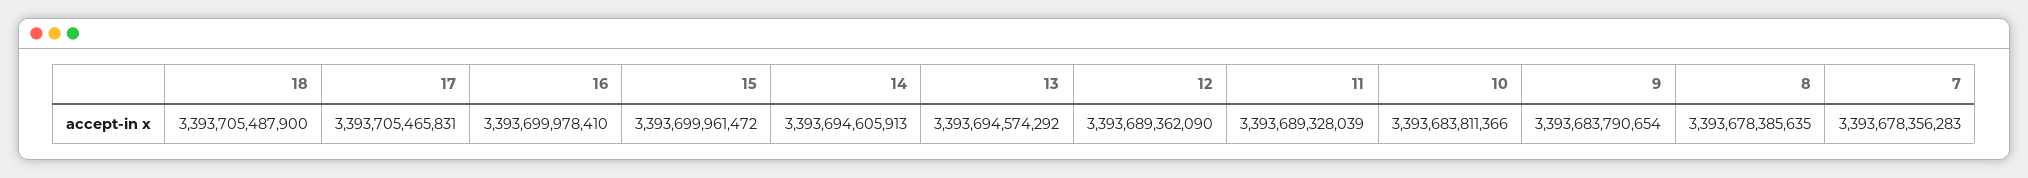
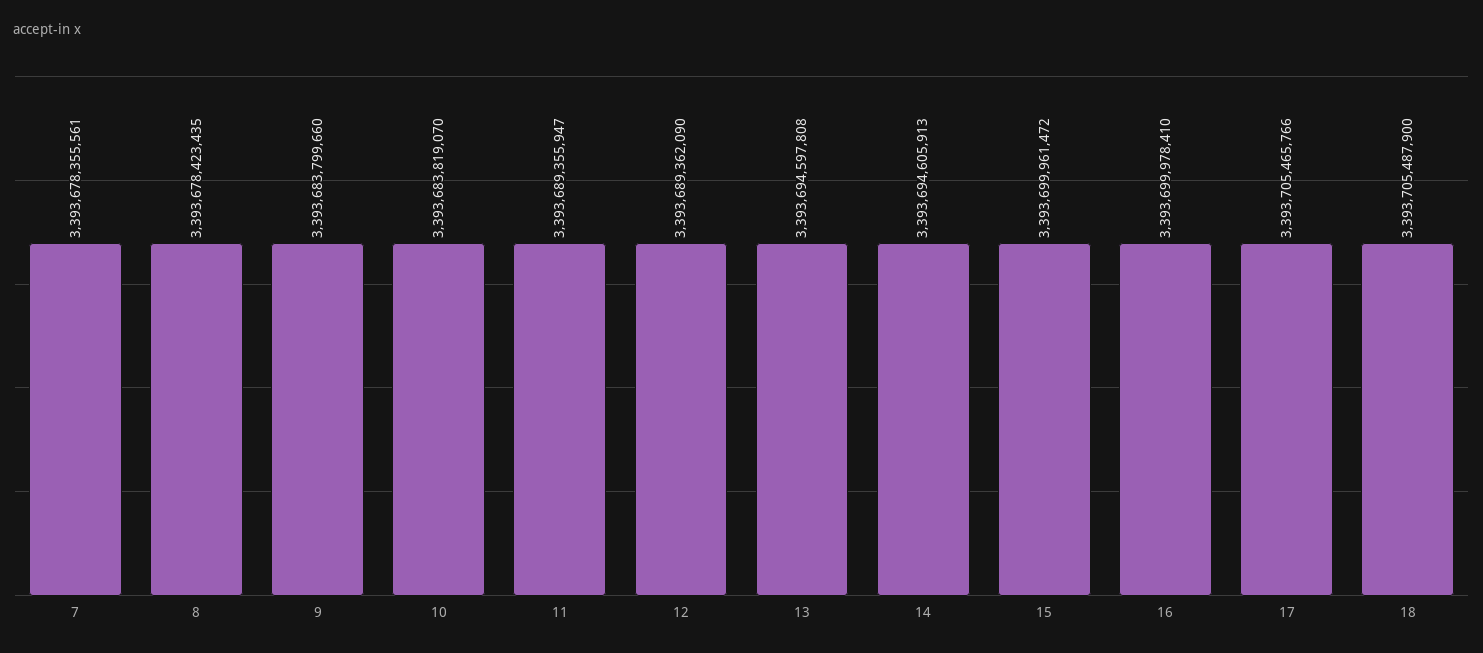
  {
    "18": 3393705487900,
-   "17": 3393705465831,
+   "17": 3393705465766,
    "16": 3393699978410,
    "15": 3393699961472,
    "14": 3393694605913,
-   "13": 3393694574292,
+   "13": 3393694597808,
    "12": 3393689362090,
-   "11": 3393689328039,
+   "11": 3393689355947,
-   "10": 3393683811366,
+   "10": 3393683819070,
-   "9": 3393683790654,
+   "9": 3393683799660,
-   "8": 3393678385635,
+   "8": 3393678423435,
-   "7": 3393678356283
+   "7": 3393678355561
  }

